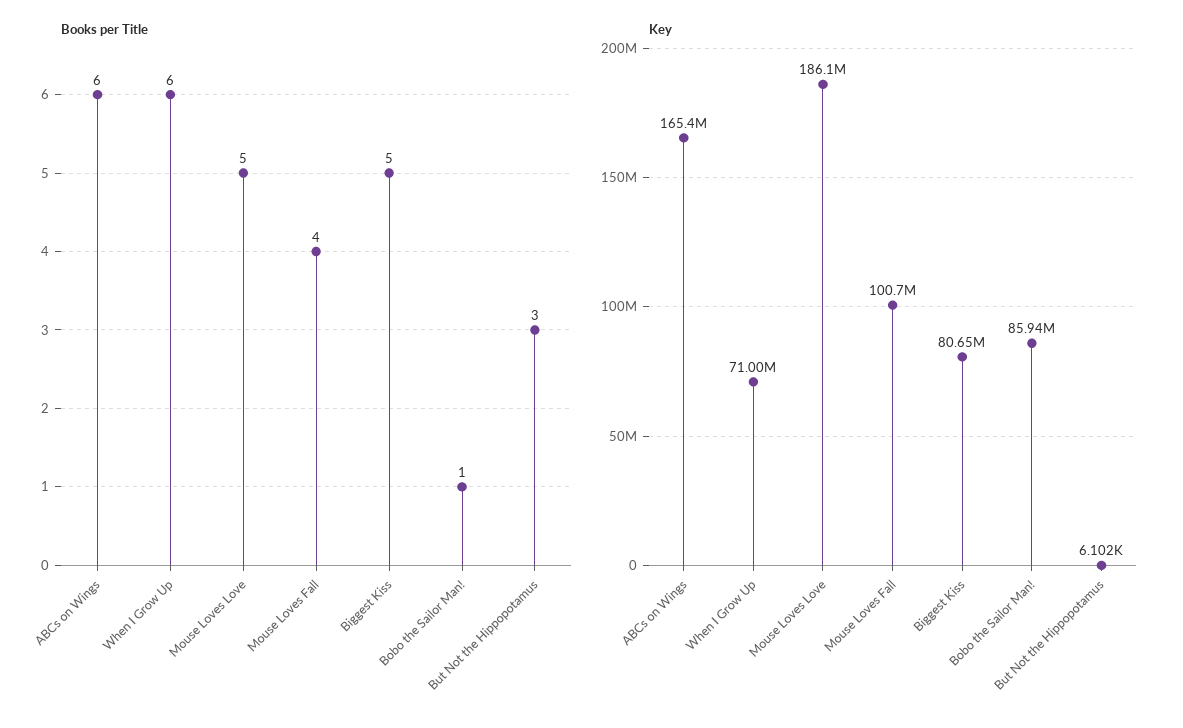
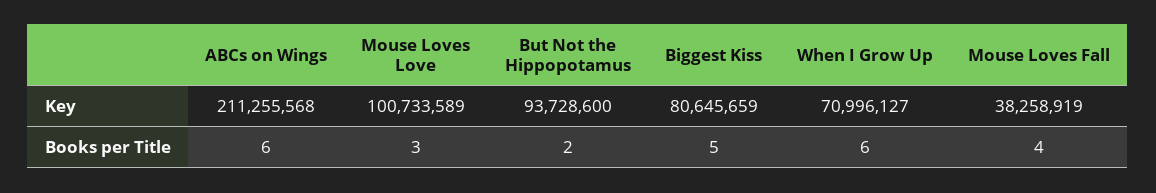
  {
    "Books per Title": {
      "ABCs on Wings": 6,
      "When I Grow Up": 6,
-     "Mouse Loves Love": 5,
+     "Mouse Loves Love": 3,
      "Mouse Loves Fall": 4,
      "Biggest Kiss": 5,
-     "Bobo the Sailor Man!": 1,
-     "But Not the Hippopotamus": 3
+     "But Not the Hippopotamus": 2
    },
    "Key": {
-     "ABCs on Wings": 165400000,
+     "ABCs on Wings": 211255568,
      "When I Grow Up": 70996127,
-     "Mouse Loves Love": 186100000,
+     "Mouse Loves Love": 100733589,
-     "Mouse Loves Fall": 100700000,
+     "Mouse Loves Fall": 38258919,
      "Biggest Kiss": 80645659,
-     "Bobo the Sailor Man!": 85940000,
-     "But Not the Hippopotamus": 6102
+     "But Not the Hippopotamus": 93728600
    }
  }

